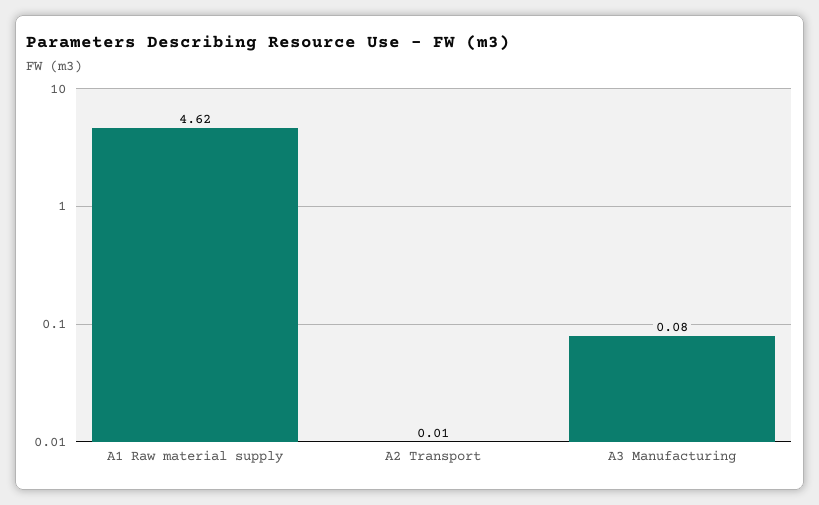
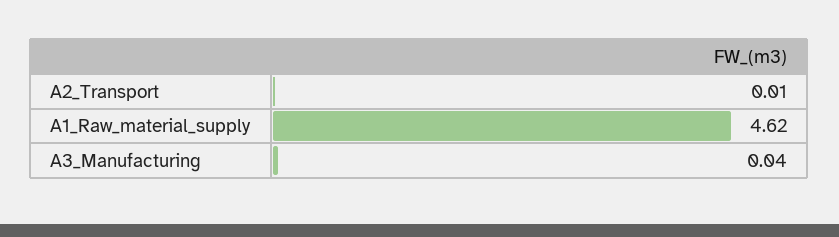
  {
    "A1 Raw material supply": 4.62,
    "A2 Transport": 0.01,
-   "A3 Manufacturing": 0.08
+   "A3 Manufacturing": 0.04
  }

